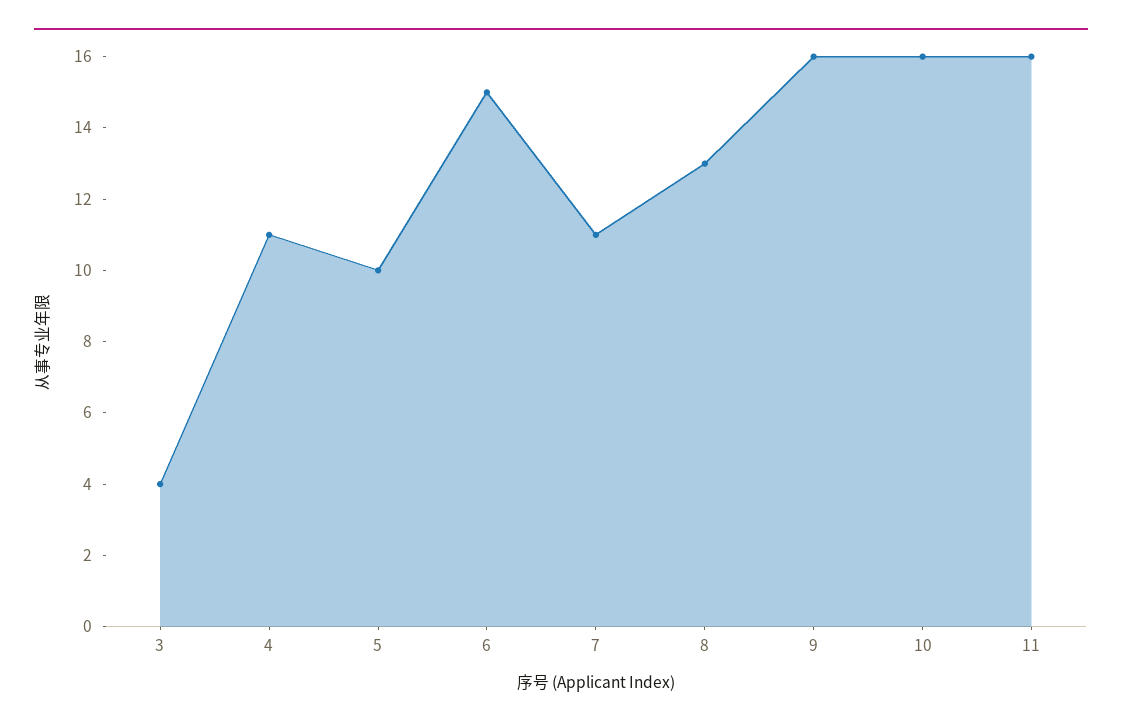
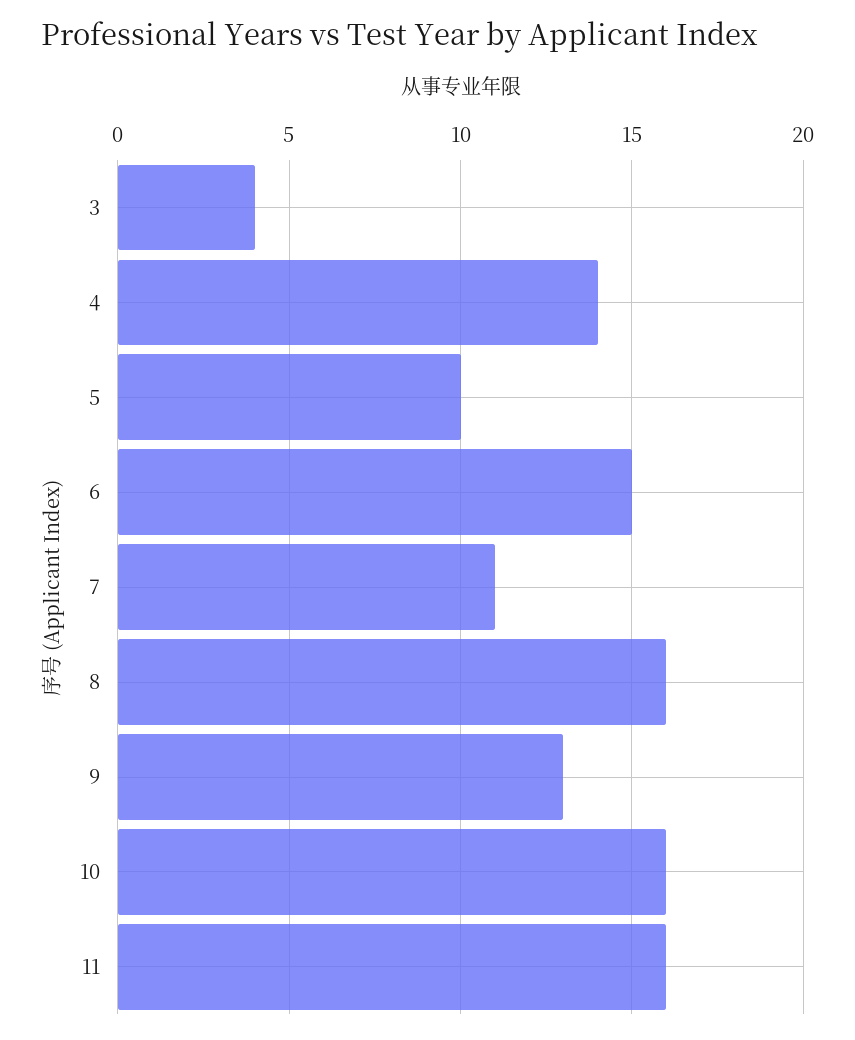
  {
    "3": 4,
-   "4": 11,
+   "4": 14,
    "5": 10,
    "6": 15,
    "7": 11,
-   "8": 13,
+   "8": 16,
-   "9": 16,
+   "9": 13,
    "10": 16,
    "11": 16
  }

